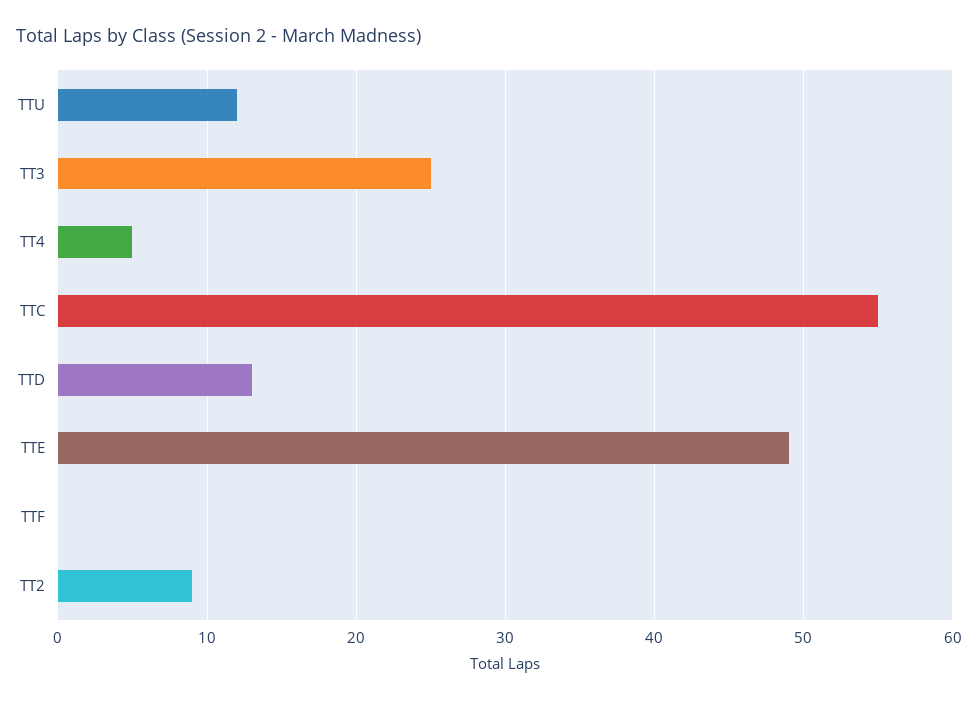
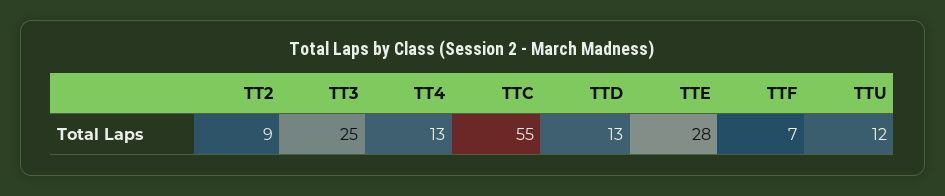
  {
    "TTU": 12,
    "TT3": 25,
-   "TT4": 5,
+   "TT4": 13,
    "TTC": 55,
    "TTD": 13,
-   "TTE": 49,
+   "TTE": 28,
-   "TTF": 0,
+   "TTF": 7,
    "TT2": 9
  }

